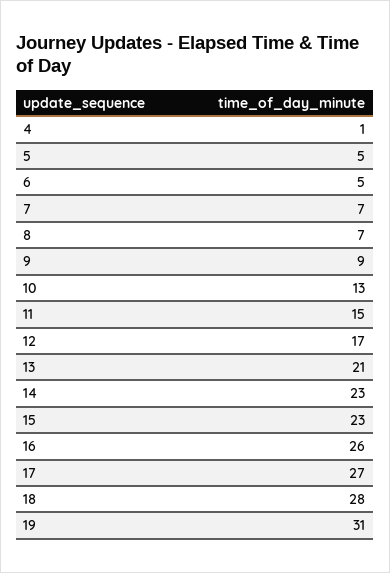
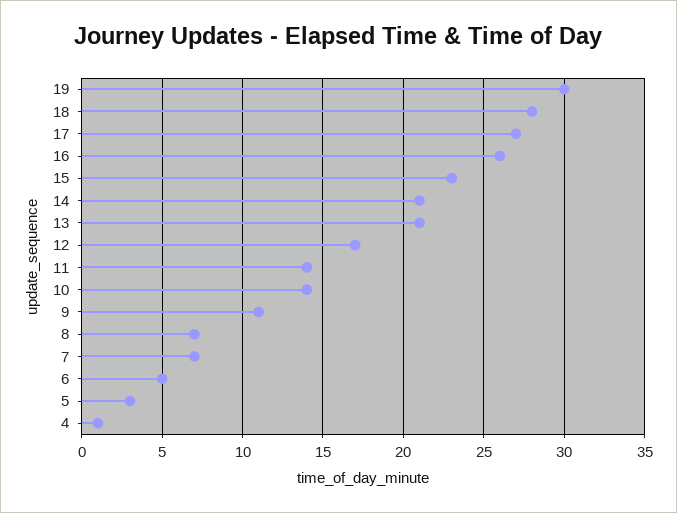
  {
    "4": 1,
-   "5": 5,
+   "5": 3,
    "6": 5,
    "7": 7,
    "8": 7,
-   "9": 9,
+   "9": 11,
-   "10": 13,
+   "10": 14,
-   "11": 15,
+   "11": 14,
    "12": 17,
    "13": 21,
-   "14": 23,
+   "14": 21,
    "15": 23,
    "16": 26,
    "17": 27,
    "18": 28,
-   "19": 31
+   "19": 30
  }

